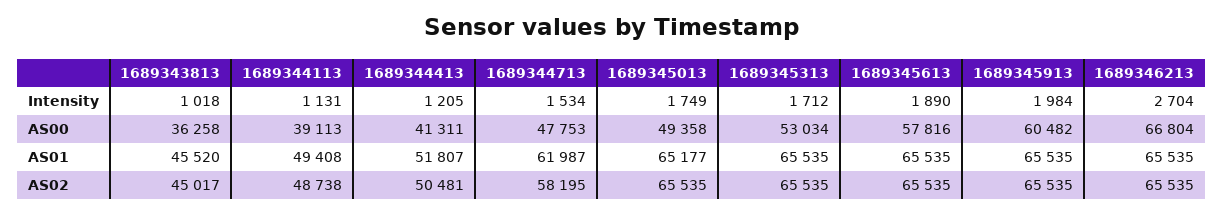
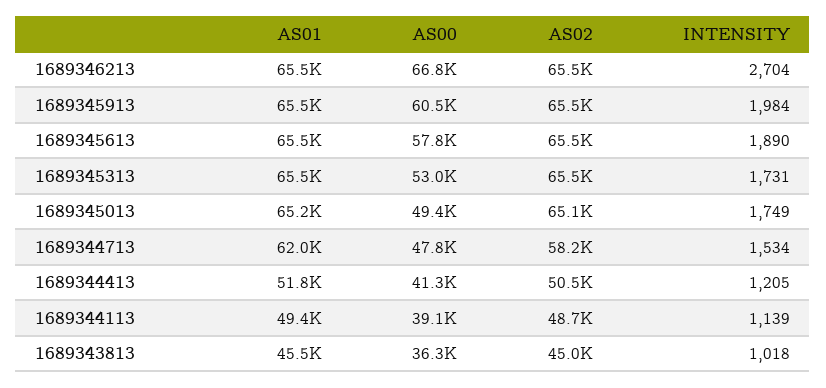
  {
    "1689343813": {
      "Intensity": 1018,
      "AS00": 36258,
      "AS01": 45520,
      "AS02": 45017
    },
    "1689344113": {
-     "Intensity": 1131,
+     "Intensity": 1139,
      "AS00": 39113,
      "AS01": 49408,
      "AS02": 48738
    },
    "1689344413": {
      "Intensity": 1205,
      "AS00": 41311,
      "AS01": 51807,
      "AS02": 50481
    },
    "1689344713": {
      "Intensity": 1534,
      "AS00": 47753,
      "AS01": 61987,
      "AS02": 58195
    },
    "1689345013": {
      "Intensity": 1749,
      "AS00": 49358,
      "AS01": 65177,
-     "AS02": 65535
+     "AS02": 65100
    },
    "1689345313": {
-     "Intensity": 1712,
+     "Intensity": 1731,
      "AS00": 53034,
      "AS01": 65535,
      "AS02": 65535
    },
    "1689345613": {
      "Intensity": 1890,
      "AS00": 57816,
      "AS01": 65535,
      "AS02": 65535
    },
    "1689345913": {
      "Intensity": 1984,
      "AS00": 60482,
      "AS01": 65535,
      "AS02": 65535
    },
    "1689346213": {
      "Intensity": 2704,
      "AS00": 66804,
      "AS01": 65535,
      "AS02": 65535
    }
  }

